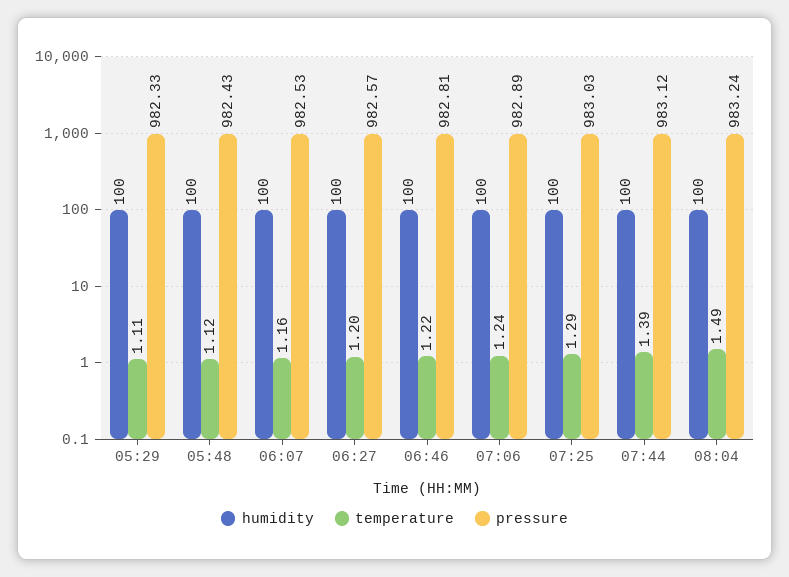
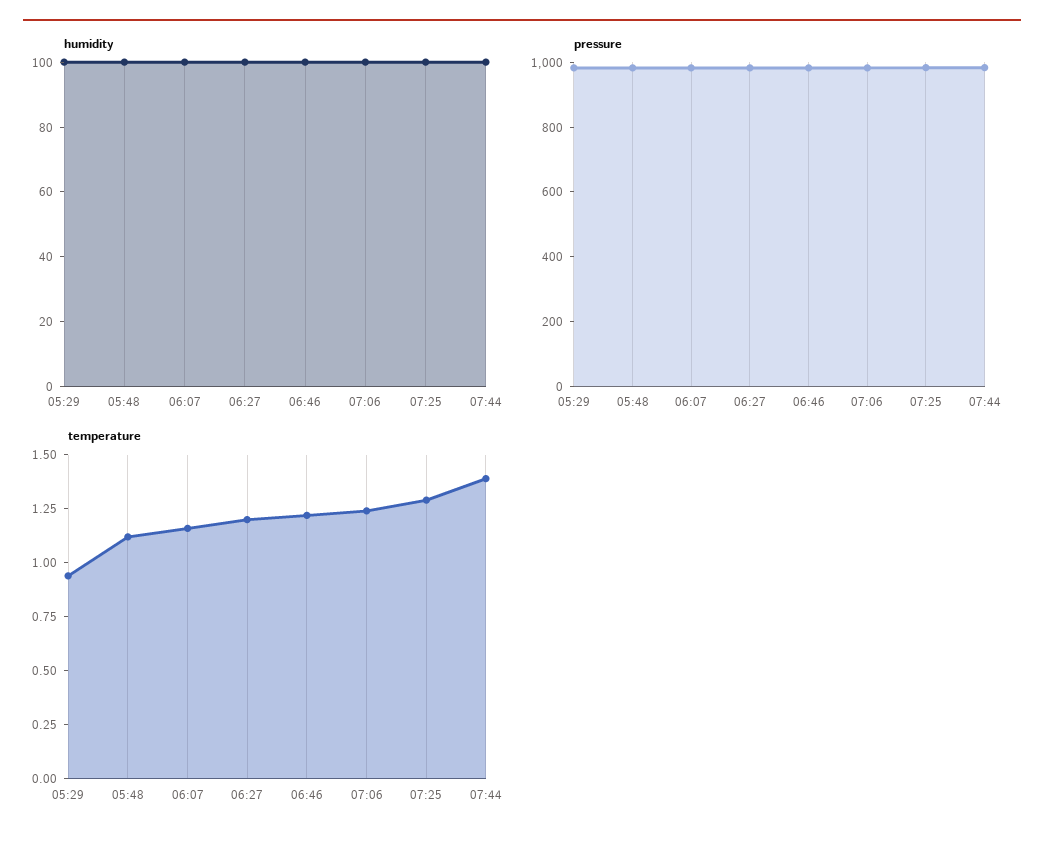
  {
    "humidity": {
      "05:29": 100,
      "05:48": 100,
      "06:07": 100,
      "06:27": 100,
      "06:46": 100,
      "07:06": 100,
      "07:25": 100,
-     "07:44": 100,
+     "07:44": 100
-     "08:04": 100
    },
    "temperature": {
-     "05:29": 1.11,
+     "05:29": 0.95,
      "05:48": 1.12,
      "06:07": 1.16,
      "06:27": 1.2,
      "06:46": 1.22,
      "07:06": 1.24,
      "07:25": 1.29,
-     "07:44": 1.39,
+     "07:44": 1.39
-     "08:04": 1.49
    },
    "pressure": {
      "05:29": 982.33,
      "05:48": 982.43,
      "06:07": 982.53,
      "06:27": 982.57,
      "06:46": 982.81,
      "07:06": 982.89,
      "07:25": 983.03,
-     "07:44": 983.12,
+     "07:44": 983.12
-     "08:04": 983.24
    }
  }

